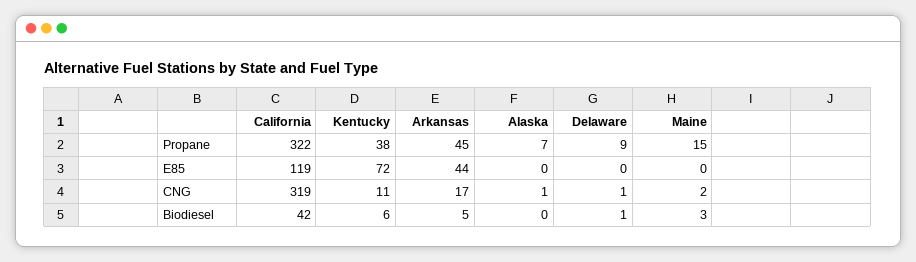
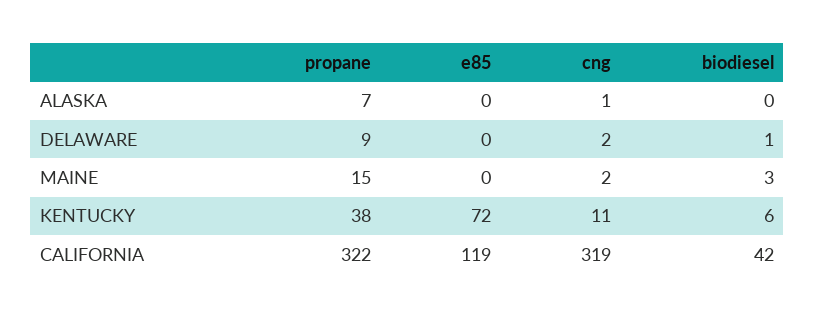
  {
    "California": {
      "Propane": 322,
      "E85": 119,
      "CNG": 319,
      "Biodiesel": 42
    },
    "Kentucky": {
      "Propane": 38,
      "E85": 72,
      "CNG": 11,
      "Biodiesel": 6
    },
-   "Arkansas": {
-     "Propane": 45,
-     "E85": 44,
-     "CNG": 17,
-     "Biodiesel": 5
-   },
    "Alaska": {
      "Propane": 7,
      "E85": 0,
      "CNG": 1,
      "Biodiesel": 0
    },
    "Delaware": {
      "Propane": 9,
      "E85": 0,
-     "CNG": 1,
+     "CNG": 2,
      "Biodiesel": 1
    },
    "Maine": {
      "Propane": 15,
      "E85": 0,
      "CNG": 2,
      "Biodiesel": 3
    }
  }

